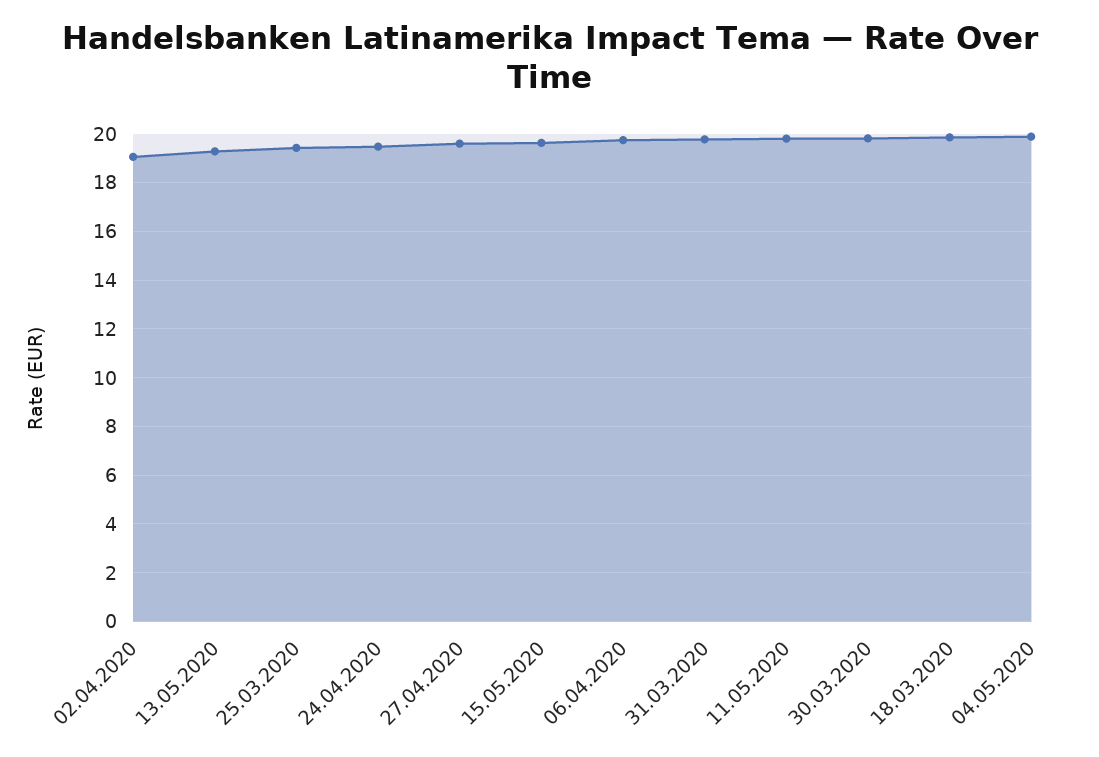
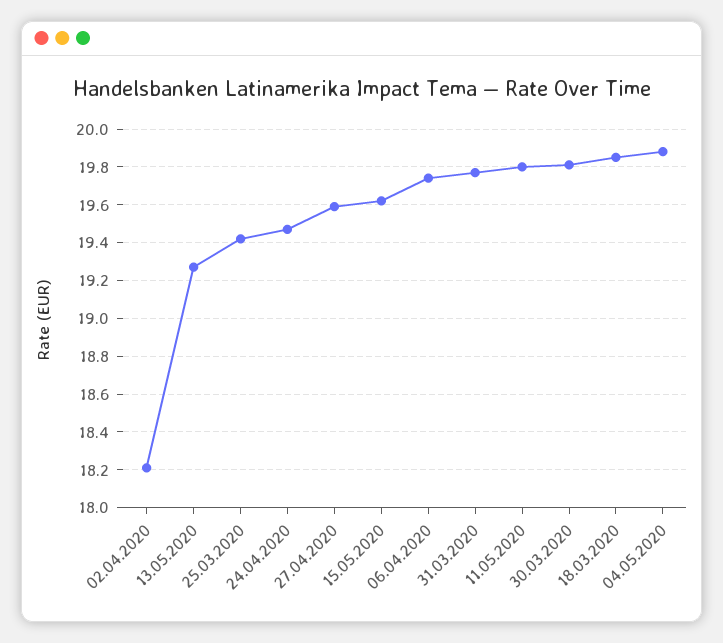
  {
-   "02.04.2020": 19,
+   "02.04.2020": 18.2,
    "13.05.2020": 19.25,
    "25.03.2020": 19.4,
    "24.04.2020": 19.45,
    "27.04.2020": 19.6,
    "15.05.2020": 19.6,
    "06.04.2020": 19.75,
    "31.03.2020": 19.75,
    "11.05.2020": 19.8,
    "30.03.2020": 19.8,
    "18.03.2020": 19.85,
    "04.05.2020": 19.9
  }

